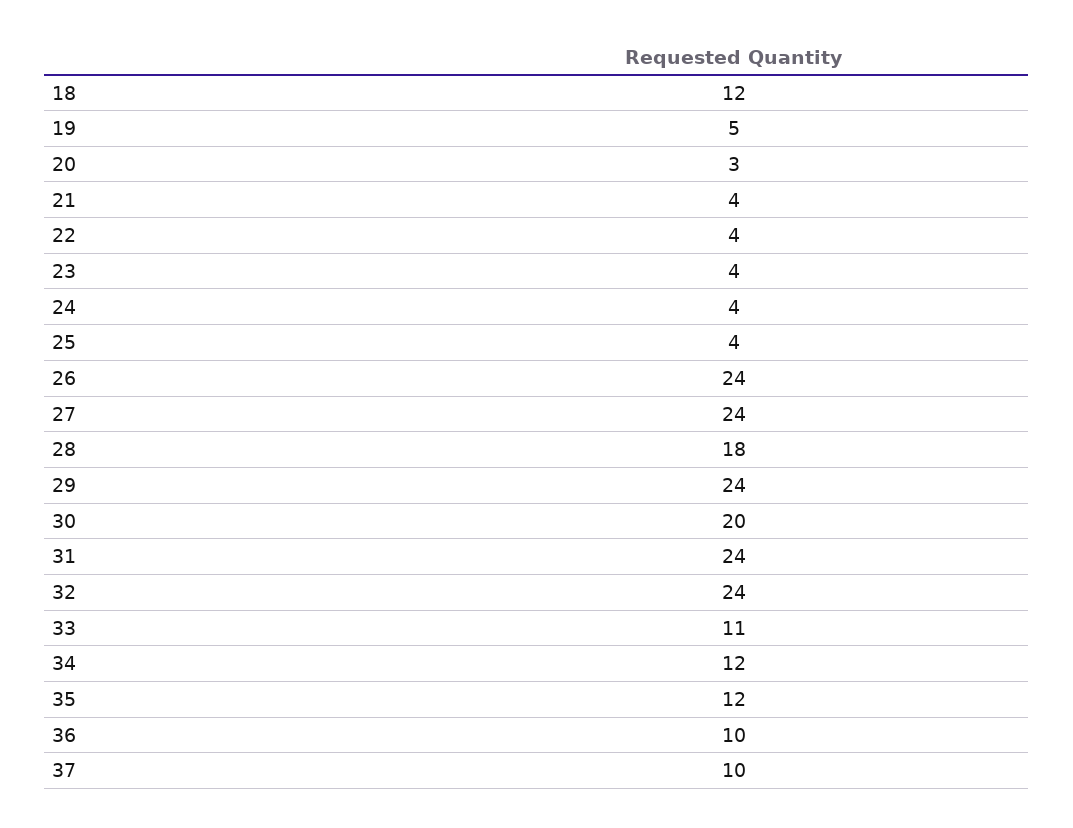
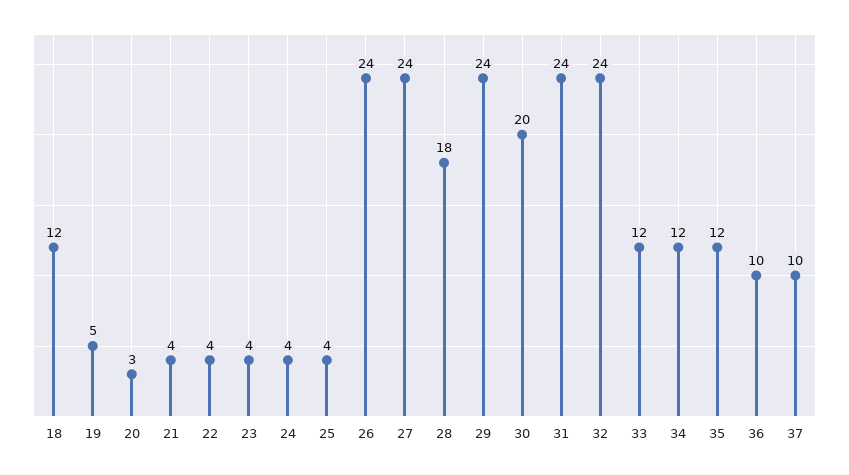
  {
    "18": 12,
    "19": 5,
    "20": 3,
    "21": 4,
    "22": 4,
    "23": 4,
    "24": 4,
    "25": 4,
    "26": 24,
    "27": 24,
    "28": 18,
    "29": 24,
    "30": 20,
    "31": 24,
    "32": 24,
-   "33": 11,
+   "33": 12,
    "34": 12,
    "35": 12,
    "36": 10,
    "37": 10
  }

